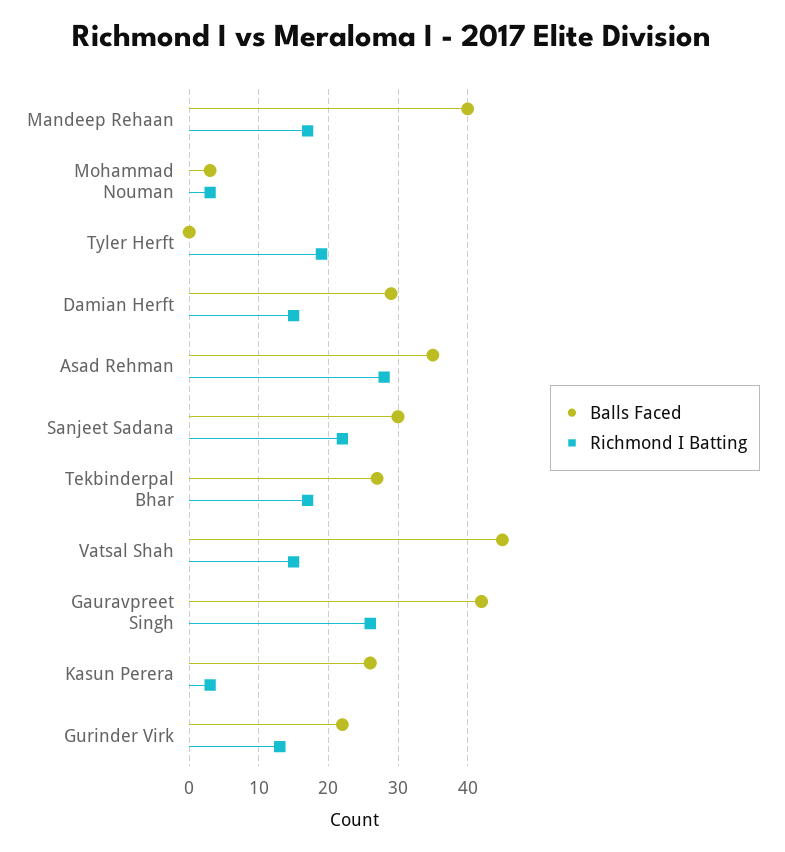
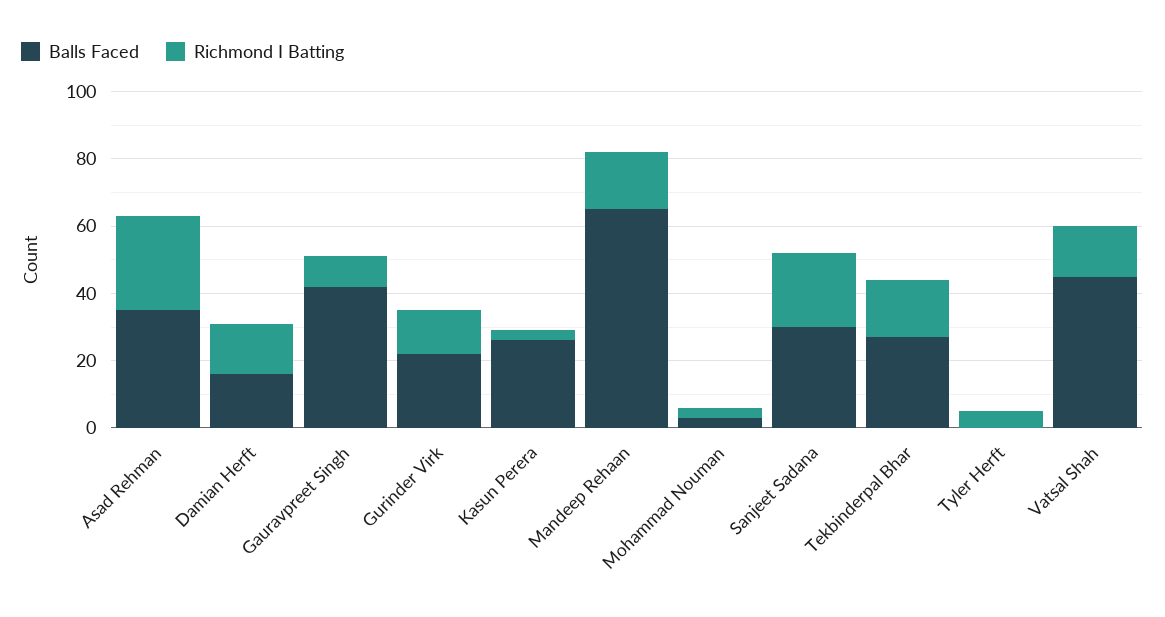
  {
    "Balls Faced": {
-     "Mandeep Rehaan": 40,
+     "Mandeep Rehaan": 65,
      "Mohammad Nouman": 3,
      "Tyler Herft": 0,
-     "Damian Herft": 29,
+     "Damian Herft": 15,
      "Asad Rehman": 35,
      "Sanjeet Sadana": 30,
      "Tekbinderpal Bhar": 27,
      "Vatsal Shah": 45,
      "Gauravpreet Singh": 42,
      "Kasun Perera": 26,
      "Gurinder Virk": 22
    },
    "Richmond I Batting": {
      "Mandeep Rehaan": 17,
      "Mohammad Nouman": 3,
-     "Tyler Herft": 19,
+     "Tyler Herft": 5,
      "Damian Herft": 15,
      "Asad Rehman": 28,
      "Sanjeet Sadana": 22,
      "Tekbinderpal Bhar": 17,
      "Vatsal Shah": 15,
-     "Gauravpreet Singh": 26,
+     "Gauravpreet Singh": 10,
      "Kasun Perera": 3,
      "Gurinder Virk": 13
    }
  }

